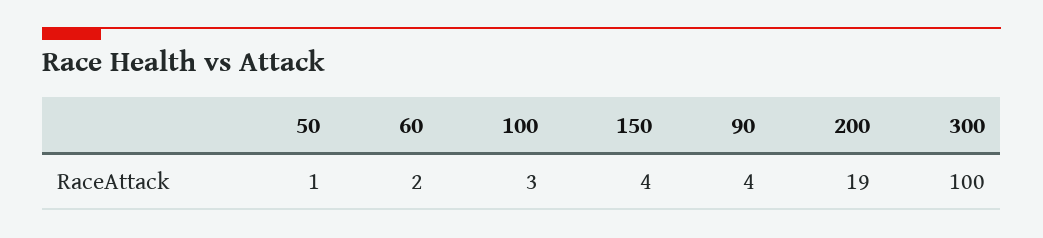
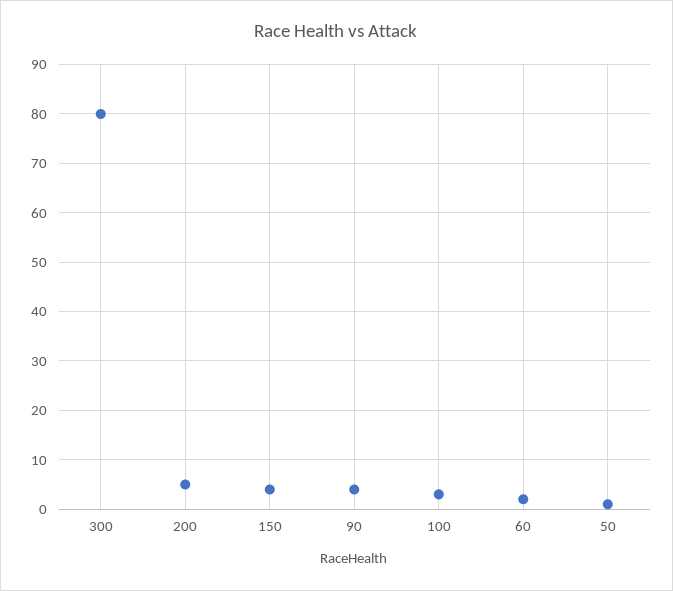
  {
    "50": 1,
    "60": 2,
    "100": 3,
    "150": 4,
    "90": 4,
-   "200": 19,
+   "200": 5,
-   "300": 100
+   "300": 80
  }

